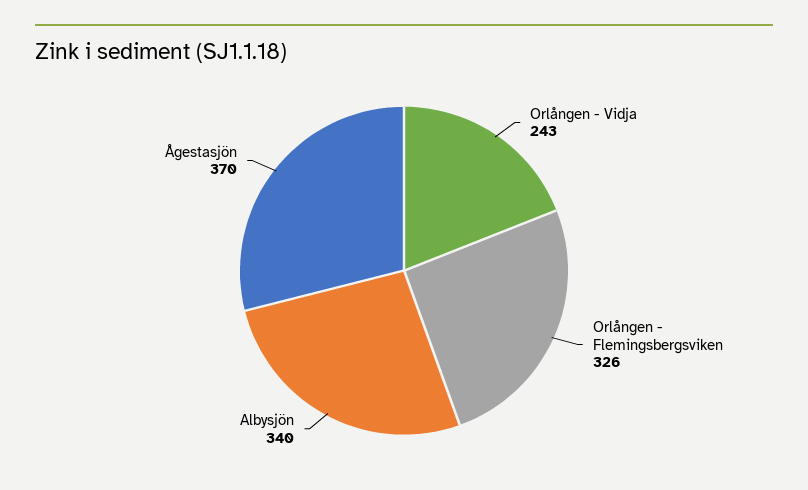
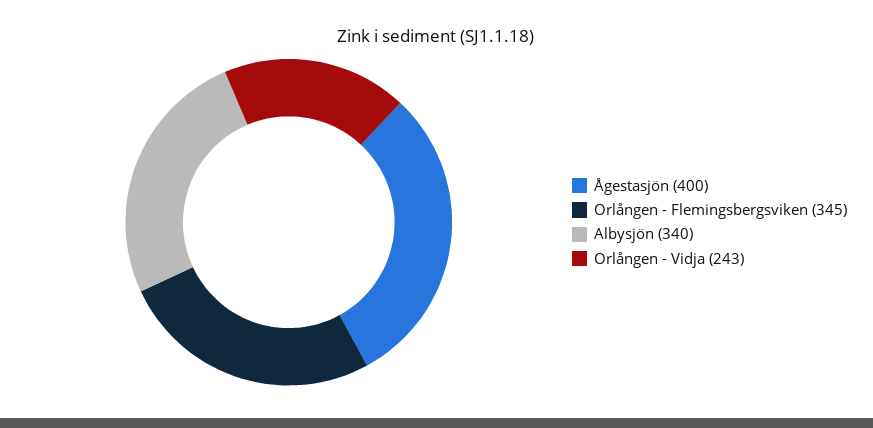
  {
    "Orlången - Vidja": 243,
-   "Orlången - Flemingsbergsviken": 326,
+   "Orlången - Flemingsbergsviken": 345,
    "Albysjön": 340,
-   "Ågestasjön": 370
+   "Ågestasjön": 400
  }

